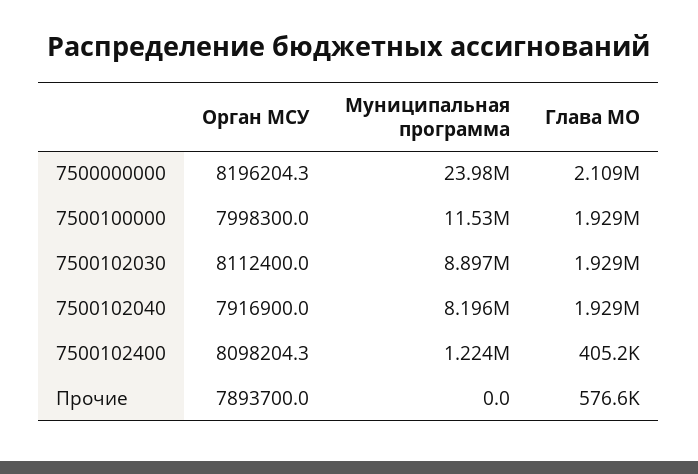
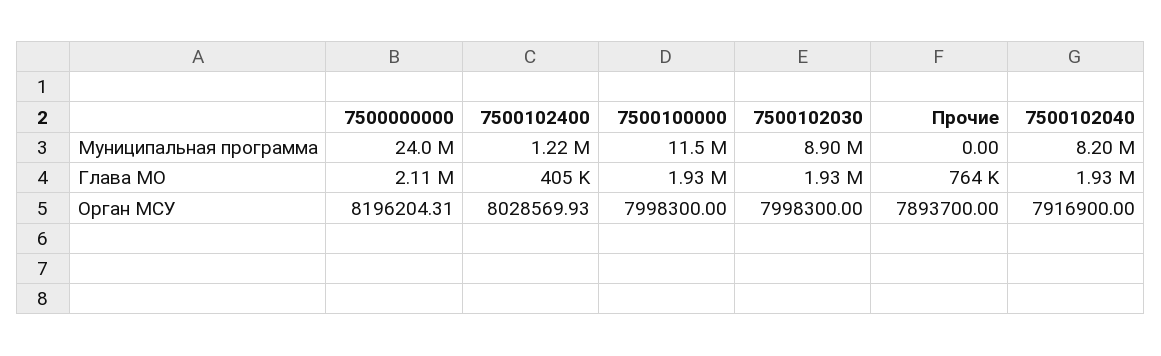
  {
    "Орган МСУ": {
      "7500000000": 8196204.31,
      "7500100000": 7998300,
-     "7500102030": 8112400,
+     "7500102030": 7998300,
      "7500102040": 7916900,
-     "7500102400": 8098204.3,
+     "7500102400": 8028569.93,
      "Прочие": 7893700
    },
    "Муниципальная программа": {
      "7500000000": 23980000,
      "7500100000": 11530000,
      "7500102030": 8897000,
      "7500102040": 8196000,
      "7500102400": 1224000,
      "Прочие": 0
    },
    "Глава МО": {
      "7500000000": 2109000,
      "7500100000": 1929000,
      "7500102030": 1929000,
      "7500102040": 1929000,
      "7500102400": 405200,
-     "Прочие": 576600
+     "Прочие": 764000
    }
  }

